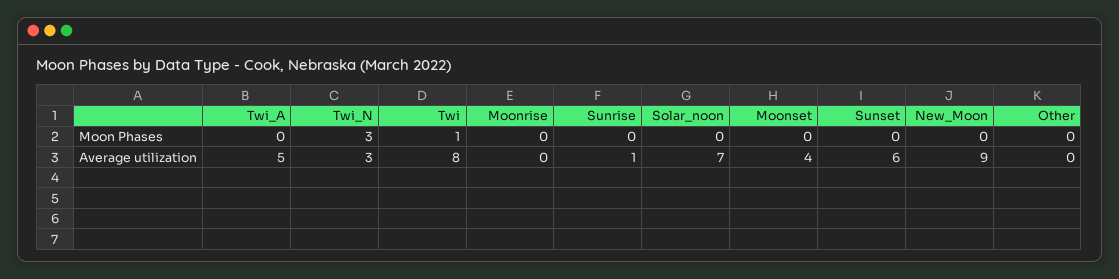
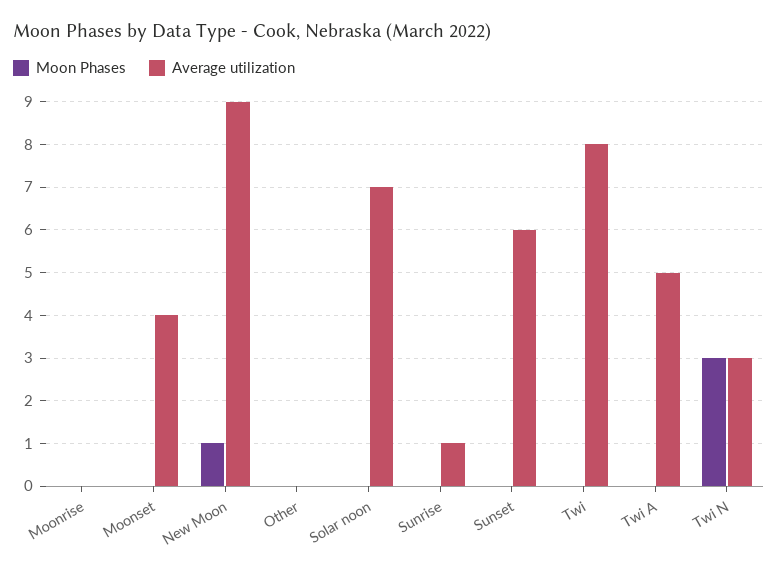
  {
    "Moon Phases": {
      "Twi_A": 0,
      "Twi_N": 3,
-     "Twi": 1,
+     "Twi": 0,
      "Moonrise": 0,
      "Sunrise": 0,
      "Solar_noon": 0,
      "Moonset": 0,
      "Sunset": 0,
-     "New_Moon": 0,
+     "New_Moon": 1,
      "Other": 0
    },
    "Average utilization": {
      "Twi_A": 5,
      "Twi_N": 3,
      "Twi": 8,
      "Moonrise": 0,
      "Sunrise": 1,
      "Solar_noon": 7,
      "Moonset": 4,
      "Sunset": 6,
      "New_Moon": 9,
      "Other": 0
    }
  }

